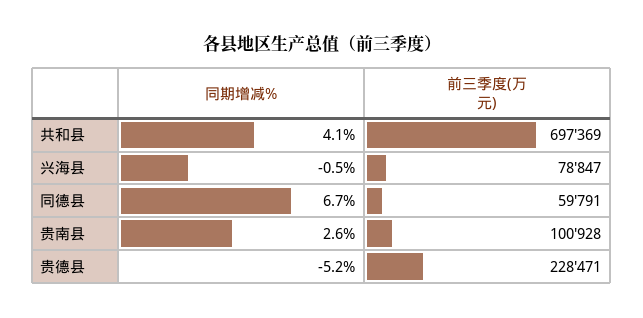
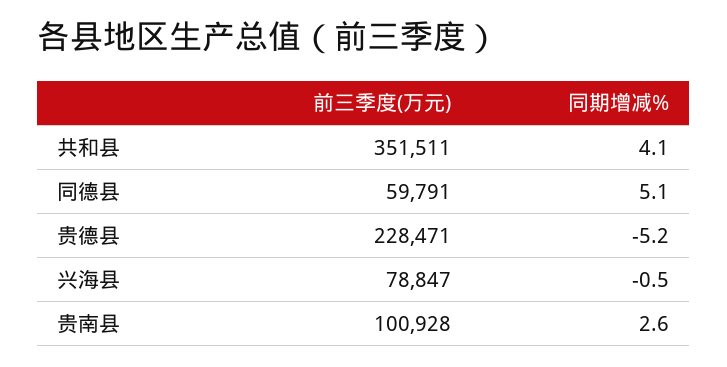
  {
    "同期增减%": {
      "共和县": 4.1,
      "兴海县": -0.5,
-     "同德县": 6.7,
+     "同德县": 5.1,
      "贵南县": 2.6,
      "贵德县": -5.2
    },
    "前三季度(万元)": {
-     "共和县": 697369,
+     "共和县": 351511,
      "兴海县": 78847,
      "同德县": 59791,
      "贵南县": 100928,
      "贵德县": 228471
    }
  }

